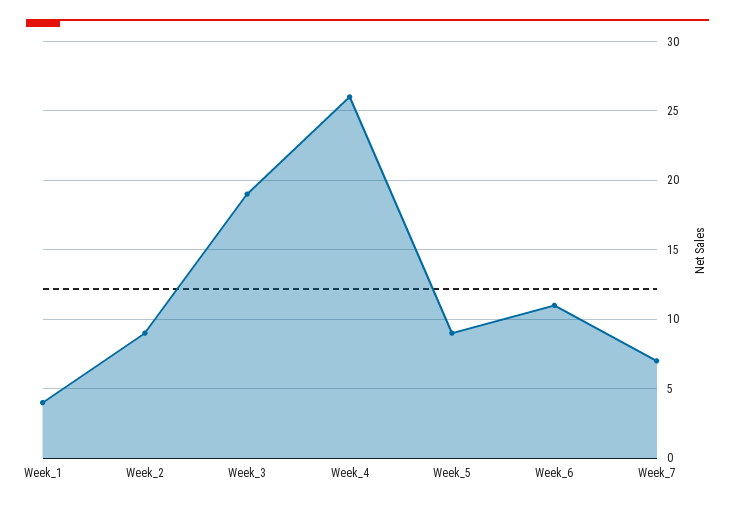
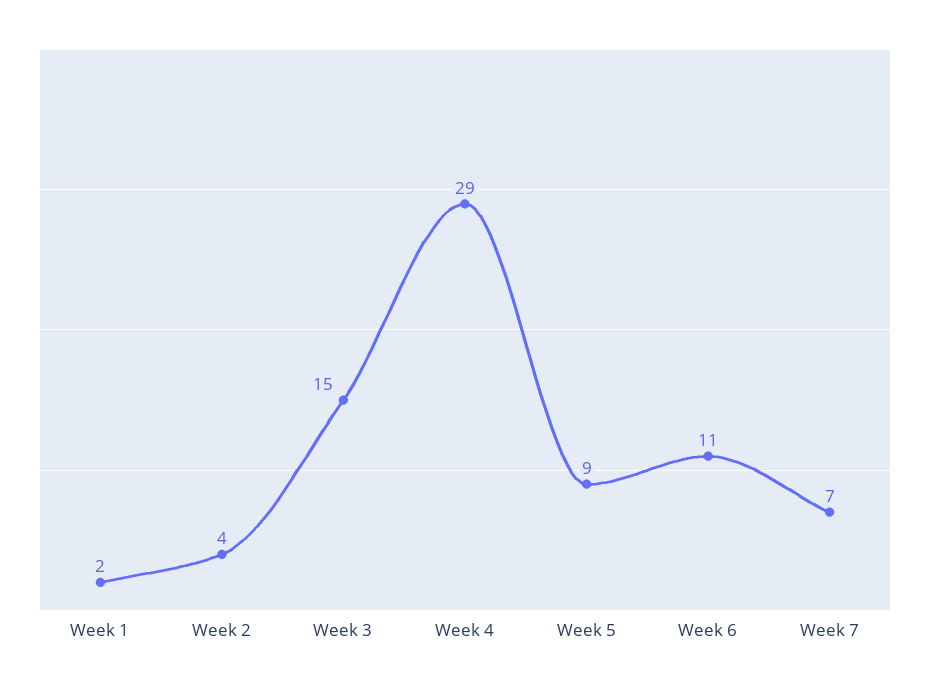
  {
-   "Week_1": 4,
+   "Week_1": 2,
-   "Week_2": 9,
+   "Week_2": 4,
-   "Week_3": 19,
+   "Week_3": 15,
-   "Week_4": 26,
+   "Week_4": 29,
    "Week_5": 9,
    "Week_6": 11,
    "Week_7": 7
  }

